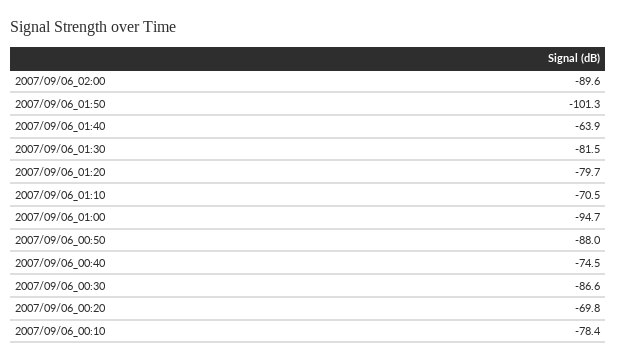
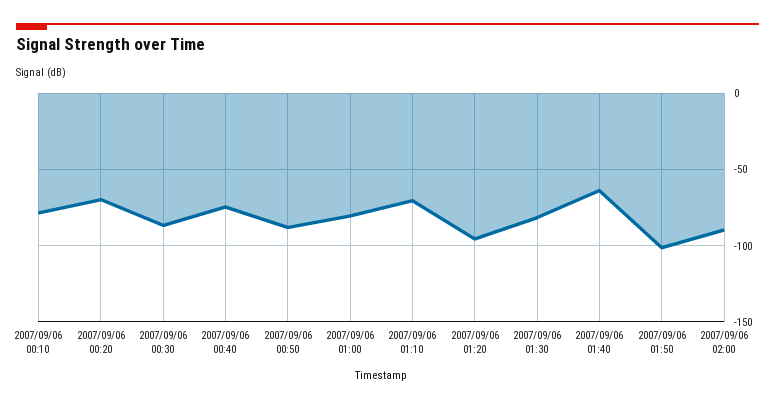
  {
    "2007/09/06_02:00": -89.6,
    "2007/09/06_01:50": -101.3,
    "2007/09/06_01:40": -63.9,
    "2007/09/06_01:30": -81.5,
-   "2007/09/06_01:20": -79.7,
+   "2007/09/06_01:20": -95,
    "2007/09/06_01:10": -70.5,
-   "2007/09/06_01:00": -94.7,
+   "2007/09/06_01:00": -80,
    "2007/09/06_00:50": -88,
    "2007/09/06_00:40": -74.5,
    "2007/09/06_00:30": -86.6,
    "2007/09/06_00:20": -69.8,
    "2007/09/06_00:10": -78.4
  }

